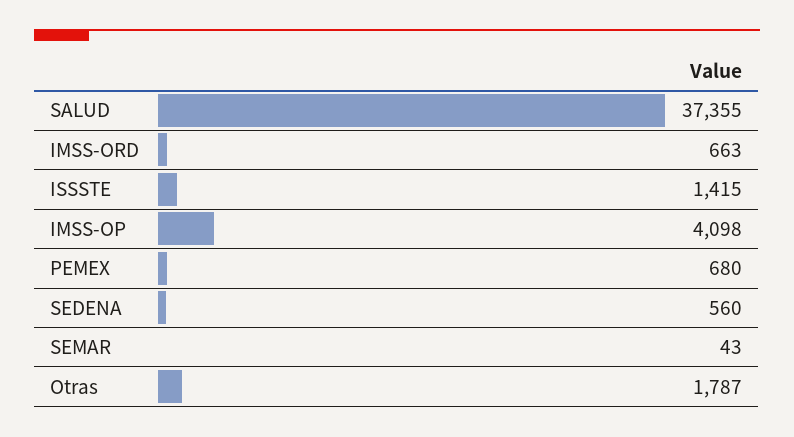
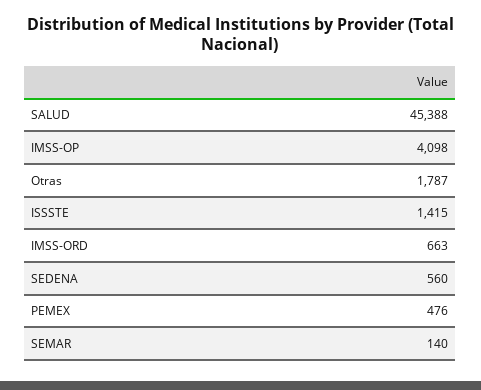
  {
-   "SALUD": 37355,
+   "SALUD": 45388,
    "IMSS-ORD": 663,
    "ISSSTE": 1415,
    "IMSS-OP": 4098,
-   "PEMEX": 680,
+   "PEMEX": 476,
    "SEDENA": 560,
-   "SEMAR": 43,
+   "SEMAR": 140,
    "Otras": 1787
  }

